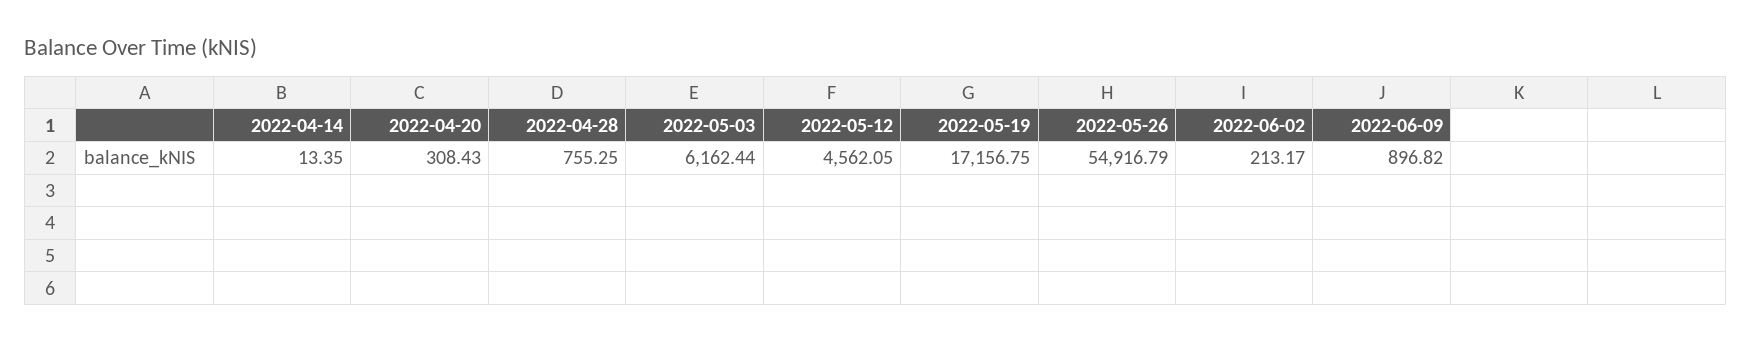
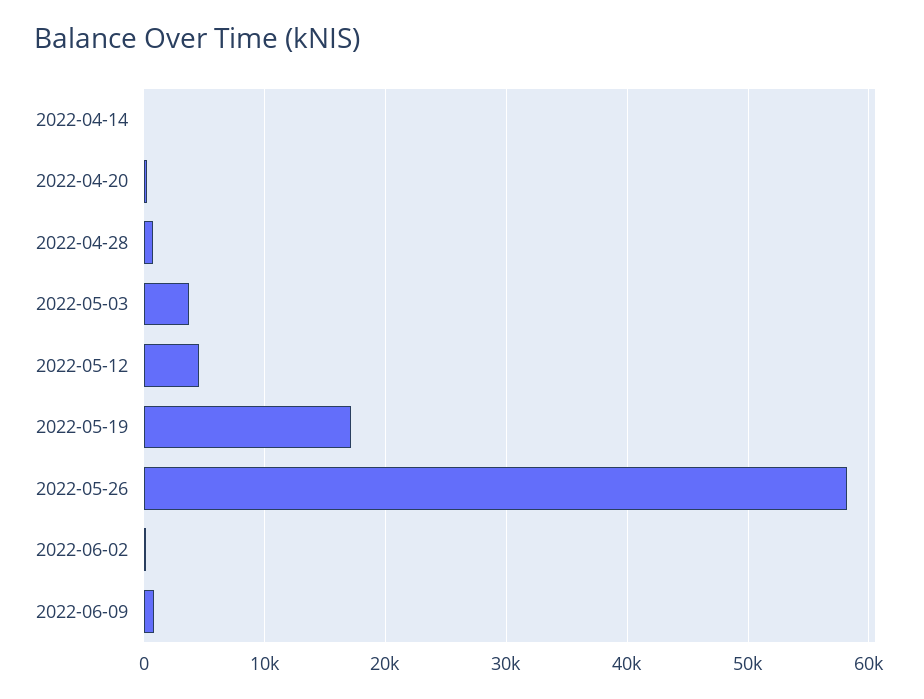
  {
    "2022-04-14": 13.35,
    "2022-04-20": 308.43,
    "2022-04-28": 755.25,
-   "2022-05-03": 6162.44,
+   "2022-05-03": 4000,
    "2022-05-12": 4562.05,
    "2022-05-19": 17156.75,
-   "2022-05-26": 54916.79,
+   "2022-05-26": 58000,
    "2022-06-02": 213.17,
    "2022-06-09": 896.82
  }

